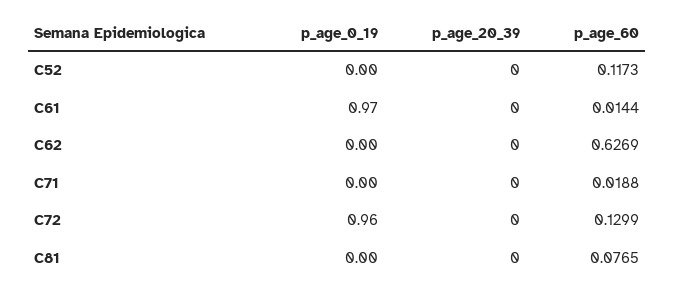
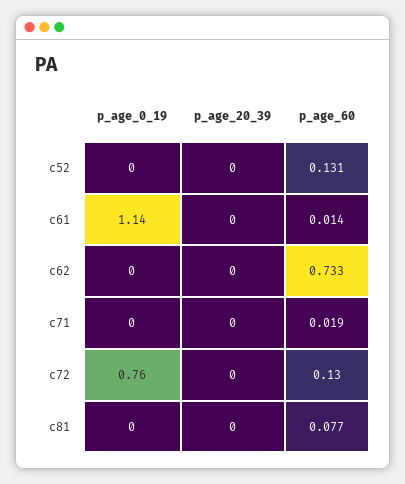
  {
    "p_age_0_19": {
      "C52": 0,
-     "C61": 0.97,
+     "C61": 1.14,
      "C62": 0,
      "C71": 0,
-     "C72": 0.96,
+     "C72": 0.76,
      "C81": 0
    },
    "p_age_20_39": {
      "C52": 0,
      "C61": 0,
      "C62": 0,
      "C71": 0,
      "C72": 0,
      "C81": 0
    },
    "p_age_60": {
-     "C52": 0.1173,
+     "C52": 0.131,
      "C61": 0.0144,
-     "C62": 0.6269,
+     "C62": 0.733,
      "C71": 0.0188,
      "C72": 0.1299,
      "C81": 0.0765
    }
  }

